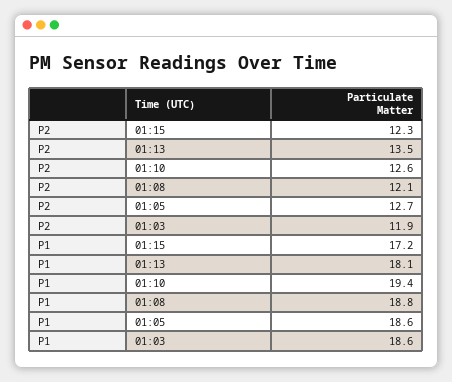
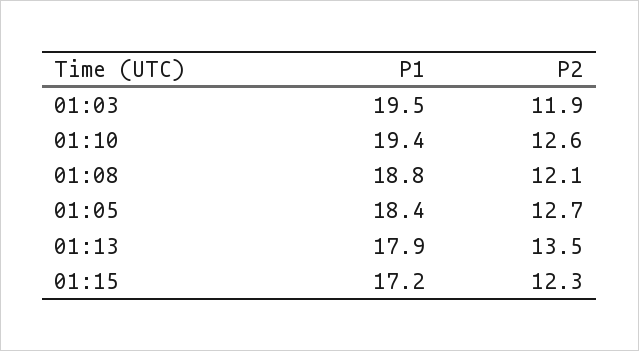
  {
    "P2": {
      "01:15": 12.3,
      "01:13": 13.5,
      "01:10": 12.6,
      "01:08": 12.1,
      "01:05": 12.7,
      "01:03": 11.9
    },
    "P1": {
      "01:15": 17.2,
-     "01:13": 18.1,
+     "01:13": 17.9,
      "01:10": 19.4,
      "01:08": 18.8,
-     "01:05": 18.6,
+     "01:05": 18.4,
-     "01:03": 18.6
+     "01:03": 19.5
    }
  }

